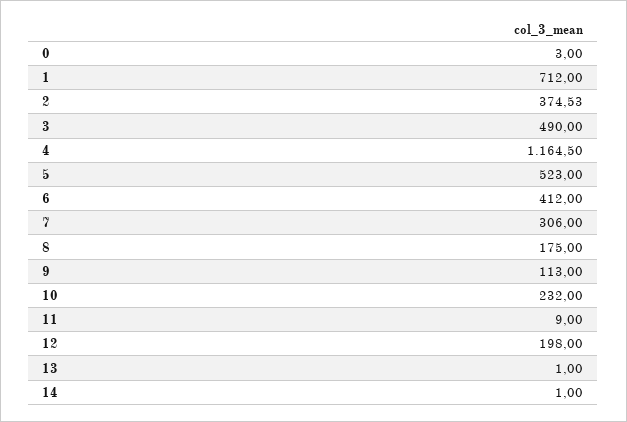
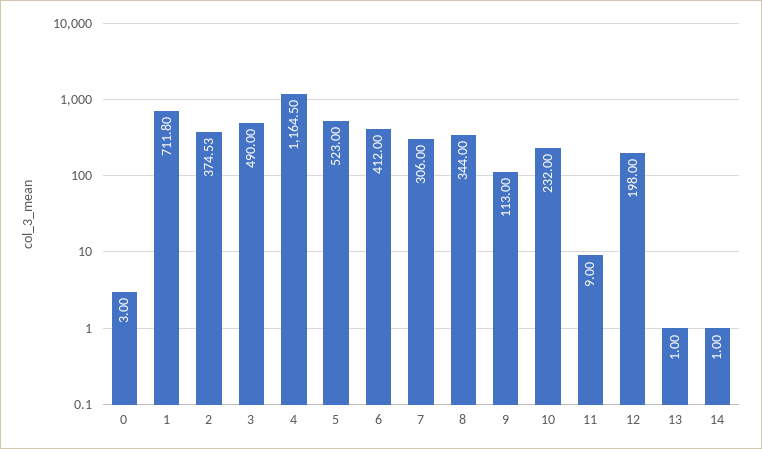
  {
    "0": 3,
-   "1": 712,
+   "1": 711.8,
    "2": 374.53,
    "3": 490,
    "4": 1164.5,
    "5": 523,
    "6": 412,
    "7": 306,
-   "8": 175,
+   "8": 344,
    "9": 113,
    "10": 232,
    "11": 9,
    "12": 198,
    "13": 1,
    "14": 1
  }

